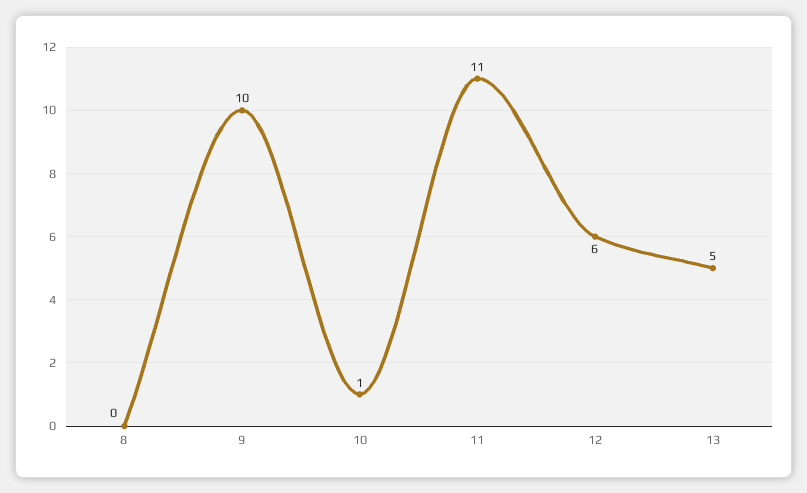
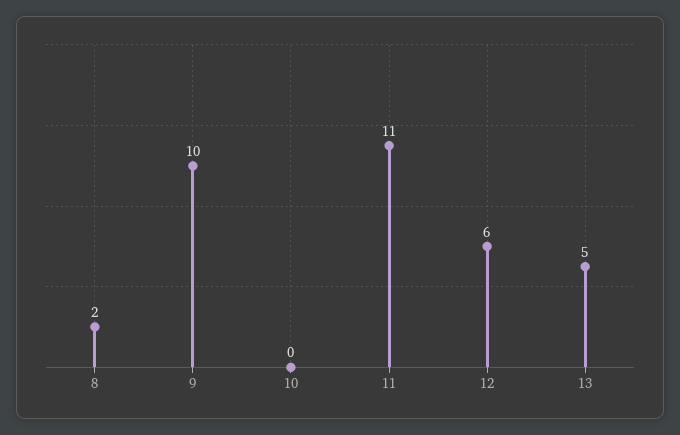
  {
-   "8": 0,
+   "8": 2,
    "9": 10,
-   "10": 1,
+   "10": 0,
    "11": 11,
    "12": 6,
    "13": 5
  }

